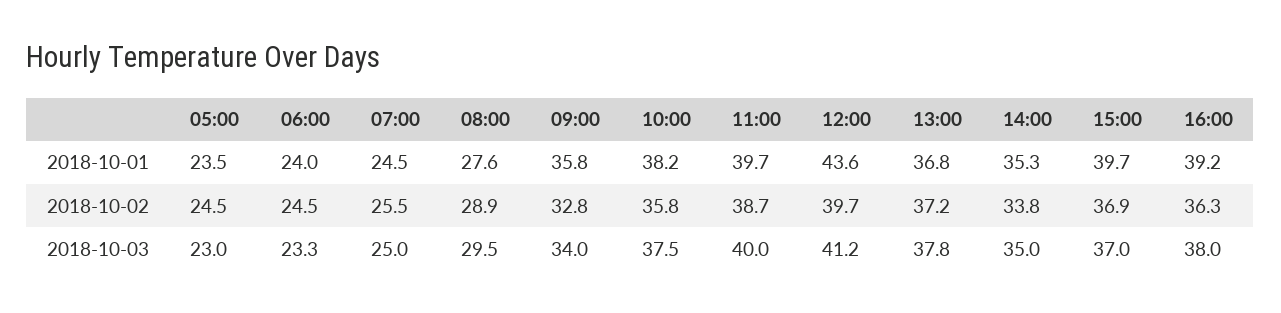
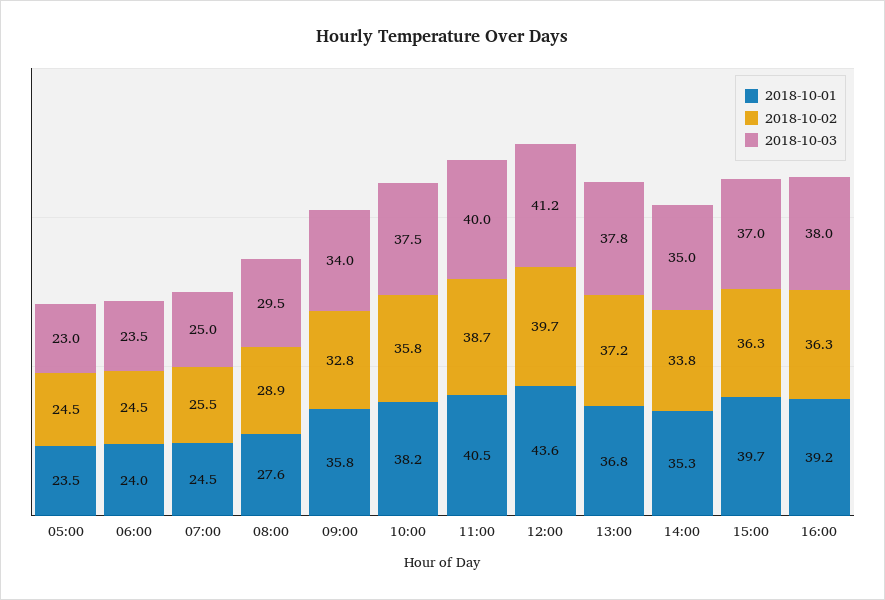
  {
    "2018-10-01": {
      "05:00": 23.5,
      "06:00": 24,
      "07:00": 24.5,
      "08:00": 27.6,
      "09:00": 35.8,
      "10:00": 38.2,
-     "11:00": 39.7,
+     "11:00": 40.5,
      "12:00": 43.6,
      "13:00": 36.8,
      "14:00": 35.3,
      "15:00": 39.7,
      "16:00": 39.2
    },
    "2018-10-02": {
      "05:00": 24.5,
      "06:00": 24.5,
      "07:00": 25.5,
      "08:00": 28.9,
      "09:00": 32.8,
      "10:00": 35.8,
      "11:00": 38.7,
      "12:00": 39.7,
      "13:00": 37.2,
      "14:00": 33.8,
-     "15:00": 36.9,
+     "15:00": 36.3,
      "16:00": 36.3
    },
    "2018-10-03": {
      "05:00": 23,
-     "06:00": 23.3,
+     "06:00": 23.5,
      "07:00": 25,
      "08:00": 29.5,
      "09:00": 34,
      "10:00": 37.5,
      "11:00": 40,
      "12:00": 41.2,
      "13:00": 37.8,
      "14:00": 35,
      "15:00": 37,
      "16:00": 38
    }
  }

